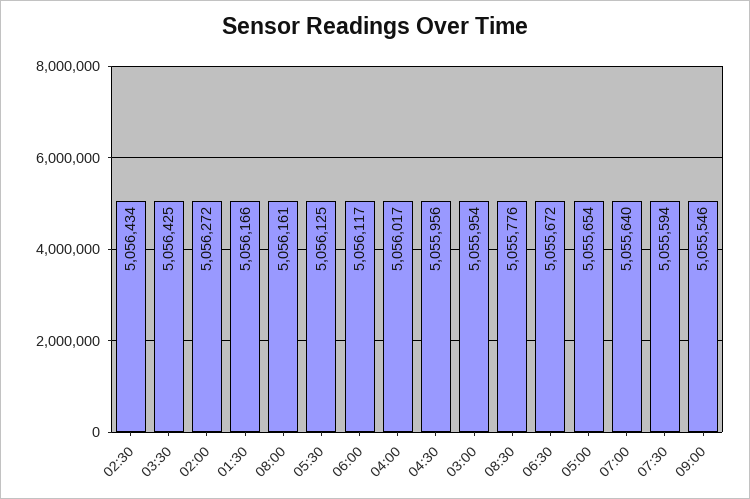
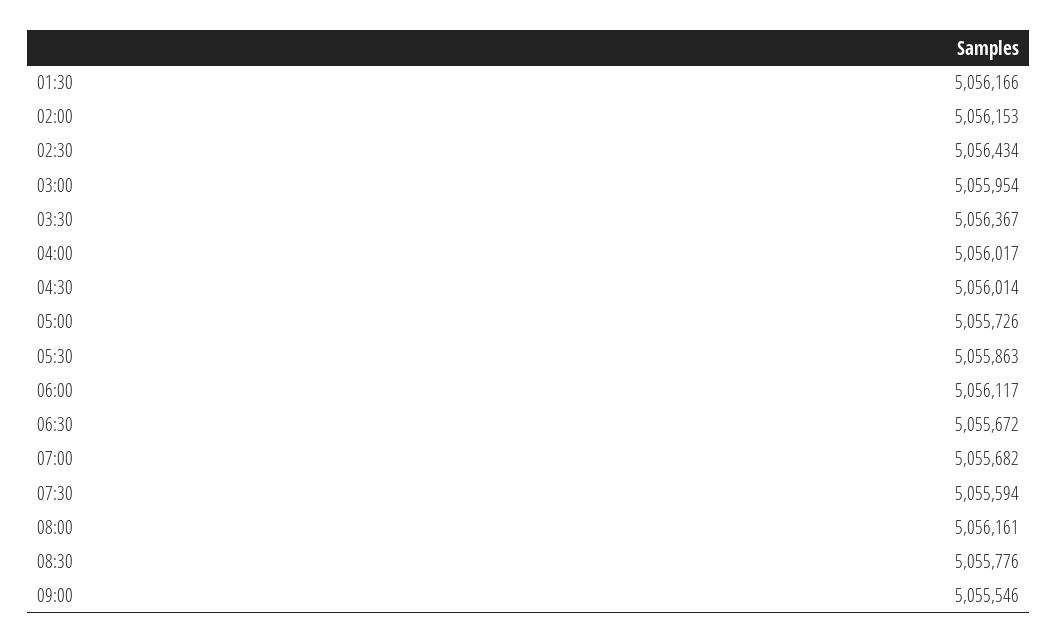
  {
    "02:30": 5056434,
-   "03:30": 5056425,
+   "03:30": 5056367,
-   "02:00": 5056272,
+   "02:00": 5056153,
    "01:30": 5056166,
    "08:00": 5056161,
-   "05:30": 5056125,
+   "05:30": 5055863,
    "06:00": 5056117,
    "04:00": 5056017,
-   "04:30": 5055956,
+   "04:30": 5056014,
    "03:00": 5055954,
    "08:30": 5055776,
    "06:30": 5055672,
-   "05:00": 5055654,
+   "05:00": 5055726,
-   "07:00": 5055640,
+   "07:00": 5055682,
    "07:30": 5055594,
    "09:00": 5055546
  }

